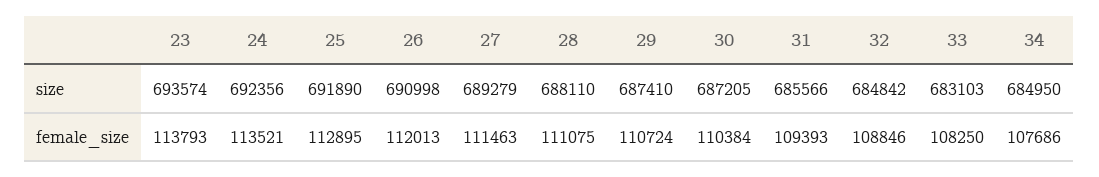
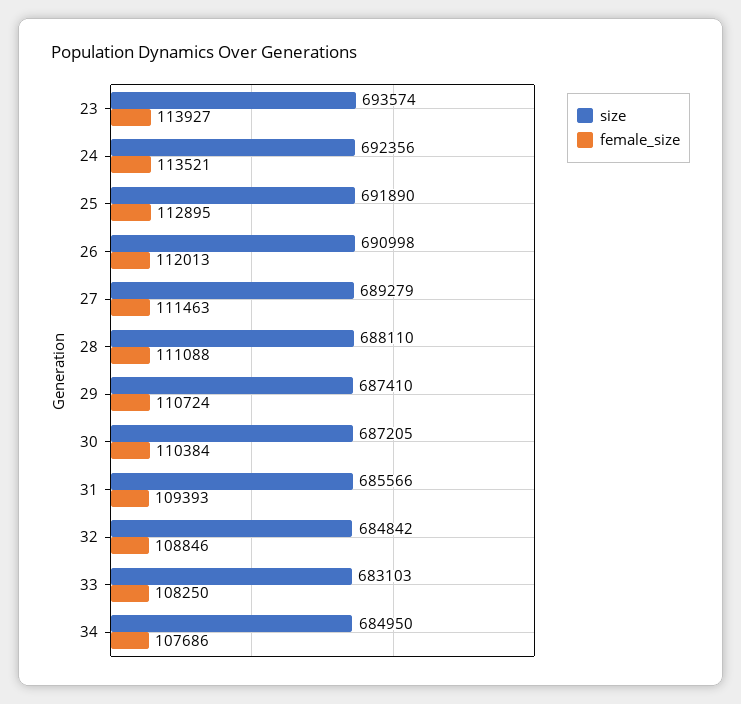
  {
    "size": {
      "23": 693574,
      "24": 692356,
      "25": 691890,
      "26": 690998,
      "27": 689279,
      "28": 688110,
      "29": 687410,
      "30": 687205,
      "31": 685566,
      "32": 684842,
      "33": 683103,
      "34": 684950
    },
    "female_size": {
-     "23": 113793,
+     "23": 113927,
      "24": 113521,
      "25": 112895,
      "26": 112013,
      "27": 111463,
-     "28": 111075,
+     "28": 111088,
      "29": 110724,
      "30": 110384,
      "31": 109393,
      "32": 108846,
      "33": 108250,
      "34": 107686
    }
  }

